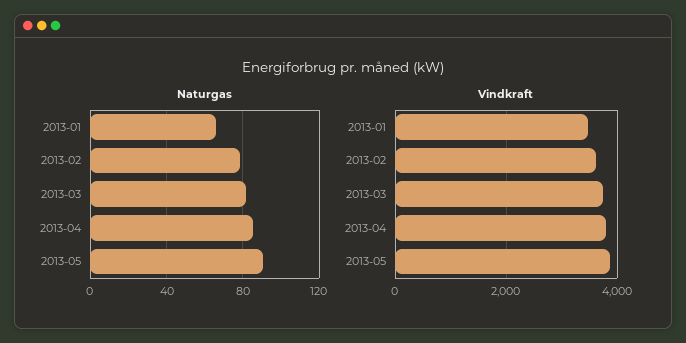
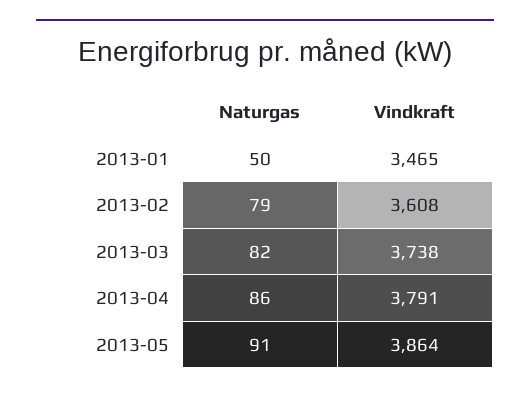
  {
    "Naturgas": {
-     "2013-01": 65,
+     "2013-01": 50,
      "2013-02": 79,
      "2013-03": 82,
      "2013-04": 86,
      "2013-05": 91
    },
    "Vindkraft": {
      "2013-01": 3465,
      "2013-02": 3608,
      "2013-03": 3738,
      "2013-04": 3791,
      "2013-05": 3864
    }
  }

